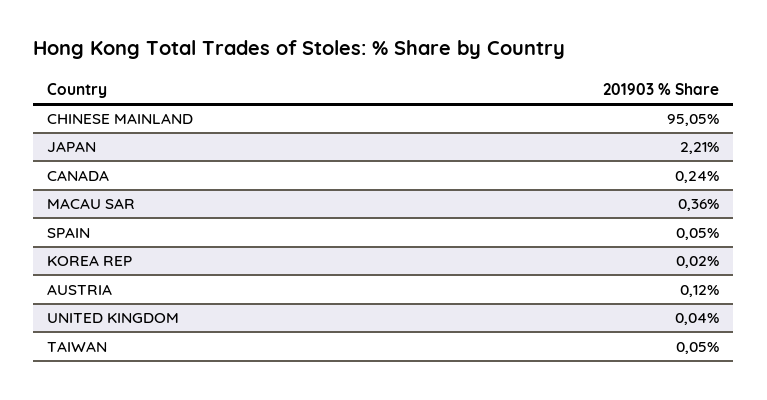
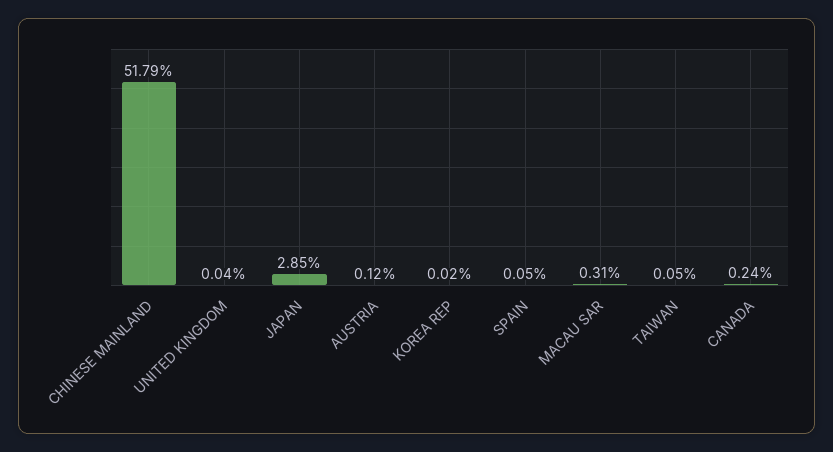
  {
-   "CHINESE MAINLAND": 95.05,
+   "CHINESE MAINLAND": 51.79,
-   "JAPAN": 2.21,
+   "JAPAN": 2.85,
    "CANADA": 0.24,
-   "MACAU SAR": 0.36,
+   "MACAU SAR": 0.31,
    "SPAIN": 0.05,
    "KOREA REP": 0.02,
    "AUSTRIA": 0.12,
    "UNITED KINGDOM": 0.04,
    "TAIWAN": 0.05
  }

